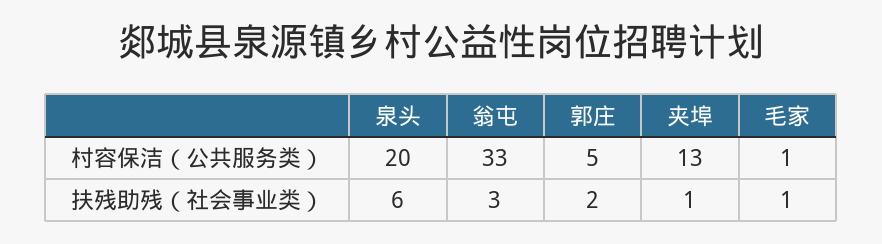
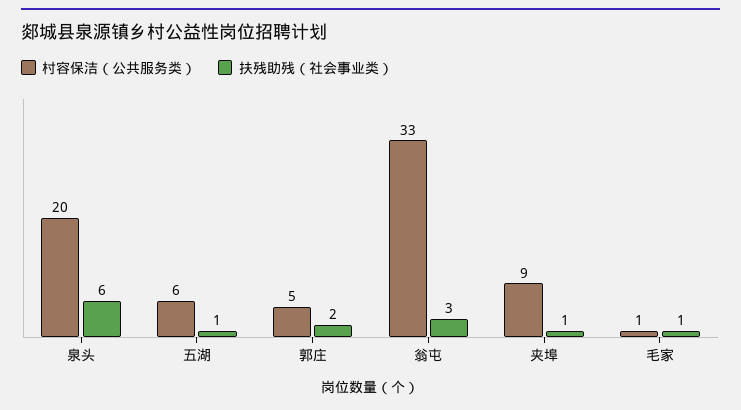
  {
    "村容保洁（公共服务类）": {
      "泉头": 20,
      "翁屯": 33,
      "郭庄": 5,
-     "夹埠": 13,
+     "夹埠": 9,
-     "毛家": 1
+     "毛家": 1,
+     "五湖": 6
    },
    "扶残助残（社会事业类）": {
      "泉头": 6,
      "翁屯": 3,
      "郭庄": 2,
      "夹埠": 1,
-     "毛家": 1
+     "毛家": 1,
+     "五湖": 1
    }
  }

